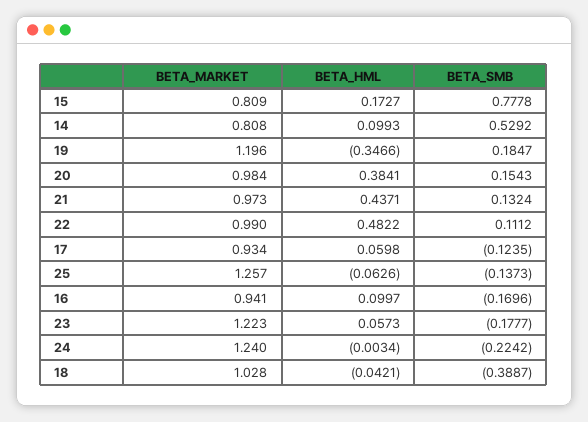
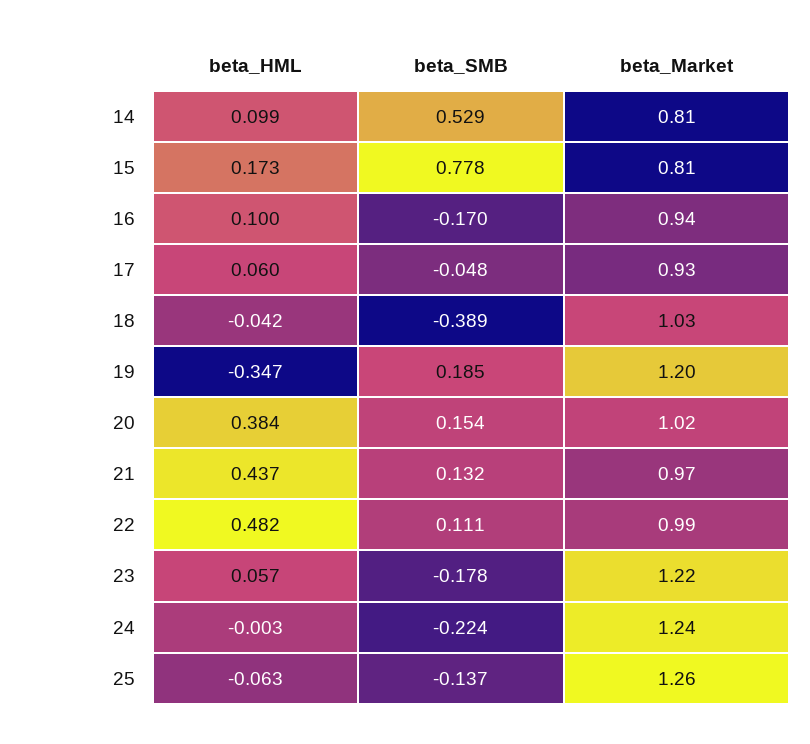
  {
    "BETA_MARKET": {
      "15": 0.809,
      "14": 0.808,
      "19": 1.196,
-     "20": 0.984,
+     "20": 1.02,
      "21": 0.973,
      "22": 0.99,
      "17": 0.934,
      "25": 1.257,
      "16": 0.941,
      "23": 1.223,
      "24": 1.24,
      "18": 1.028
    },
    "BETA_HML": {
      "15": 0.1727,
      "14": 0.0993,
      "19": -0.3466,
      "20": 0.3841,
      "21": 0.4371,
      "22": 0.4822,
      "17": 0.0598,
      "25": -0.0626,
      "16": 0.0997,
      "23": 0.0573,
      "24": -0.0034,
      "18": -0.0421
    },
    "BETA_SMB": {
      "15": 0.7778,
      "14": 0.5292,
      "19": 0.1847,
      "20": 0.1543,
      "21": 0.1324,
      "22": 0.1112,
-     "17": -0.1235,
+     "17": -0.048,
      "25": -0.1373,
      "16": -0.1696,
      "23": -0.1777,
      "24": -0.2242,
      "18": -0.3887
    }
  }

